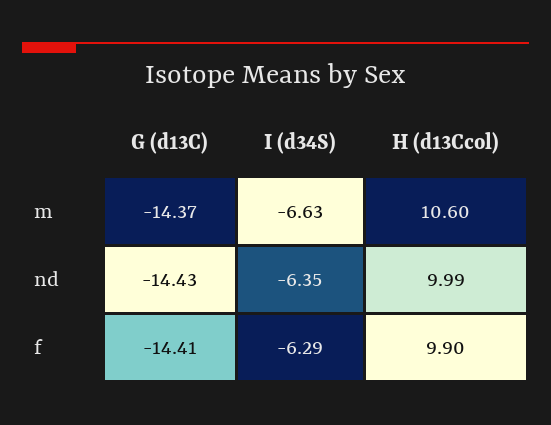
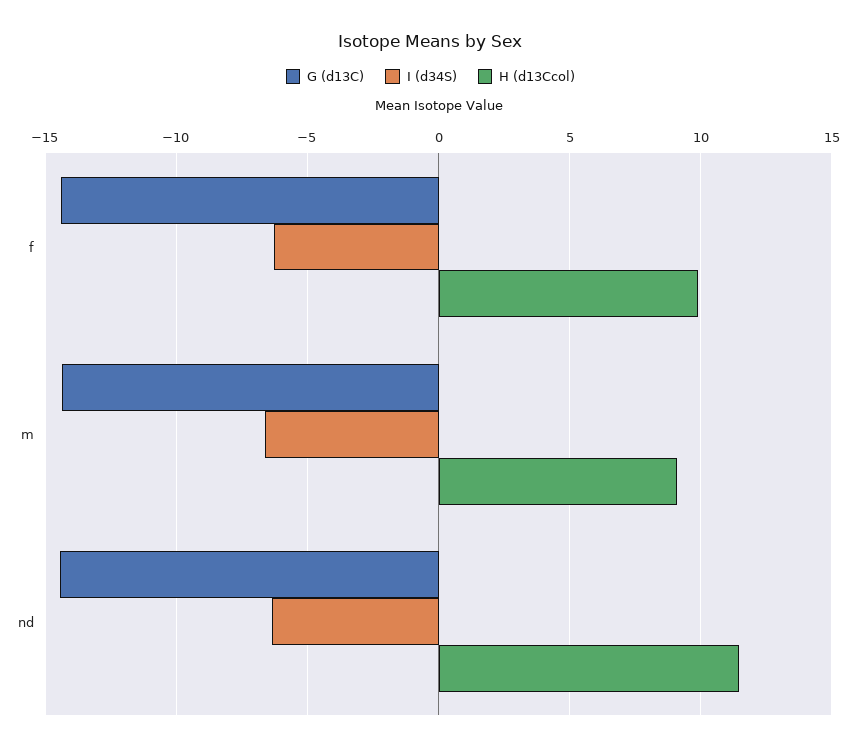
  {
    "G (d13C)": {
      "m": -14.37,
      "nd": -14.43,
      "f": -14.41
    },
    "I (d34S)": {
      "m": -6.63,
      "nd": -6.35,
      "f": -6.29
    },
    "H (d13Ccol)": {
-     "m": 10.6,
+     "m": 9,
-     "nd": 9.99,
+     "nd": 11.5,
      "f": 9.9
    }
  }

